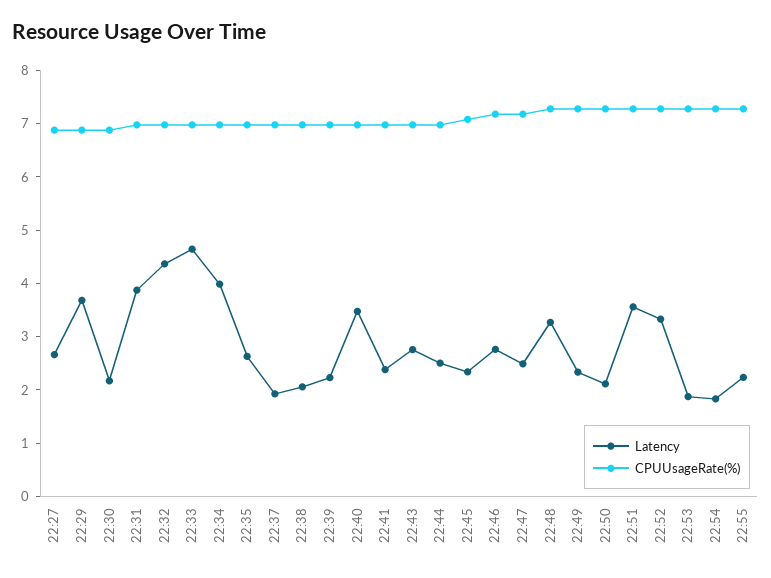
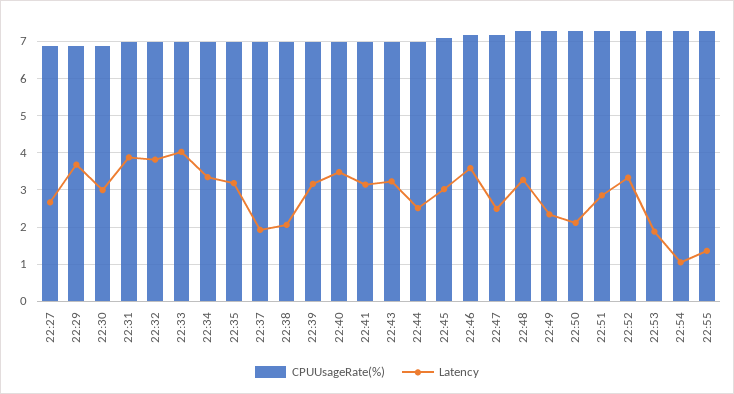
  {
    "Latency": {
      "22:27": 2.6,
      "22:29": 3.6,
-     "22:30": 2.2,
+     "22:30": 3,
      "22:31": 3.8,
-     "22:32": 4.4,
+     "22:32": 3.8,
-     "22:33": 4.6,
+     "22:33": 4,
-     "22:34": 4,
+     "22:34": 3.4,
-     "22:35": 2.6,
+     "22:35": 3.2,
      "22:37": 2,
      "22:38": 2,
-     "22:39": 2.2,
+     "22:39": 3.2,
      "22:40": 3.4,
-     "22:41": 2.4,
+     "22:41": 3.2,
-     "22:43": 2.8,
+     "22:43": 3.2,
      "22:44": 2.6,
-     "22:45": 2.4,
+     "22:45": 3,
-     "22:46": 2.8,
+     "22:46": 3.6,
      "22:47": 2.4,
      "22:48": 3.2,
      "22:49": 2.4,
      "22:50": 2.2,
-     "22:51": 3.6,
+     "22:51": 2.8,
      "22:52": 3.4,
      "22:53": 1.8,
-     "22:54": 1.8,
+     "22:54": 1,
-     "22:55": 2.2
+     "22:55": 1.4
    },
    "CPUUsageRate(%)": {
      "22:27": 6.8,
      "22:29": 6.8,
      "22:30": 6.8,
      "22:31": 7,
      "22:32": 7,
      "22:33": 7,
      "22:34": 7,
      "22:35": 7,
      "22:37": 7,
      "22:38": 7,
      "22:39": 7,
      "22:40": 7,
      "22:41": 7,
      "22:43": 7,
      "22:44": 7,
      "22:45": 7,
      "22:46": 7.2,
      "22:47": 7.2,
      "22:48": 7.2,
      "22:49": 7.2,
      "22:50": 7.2,
      "22:51": 7.2,
      "22:52": 7.2,
      "22:53": 7.2,
      "22:54": 7.2,
      "22:55": 7.2
    }
  }

